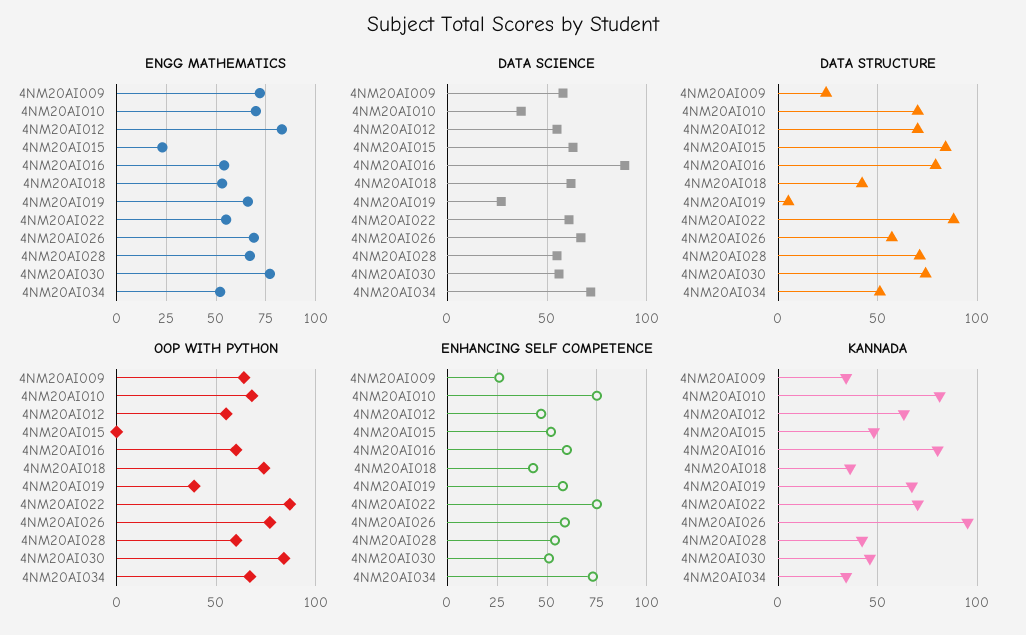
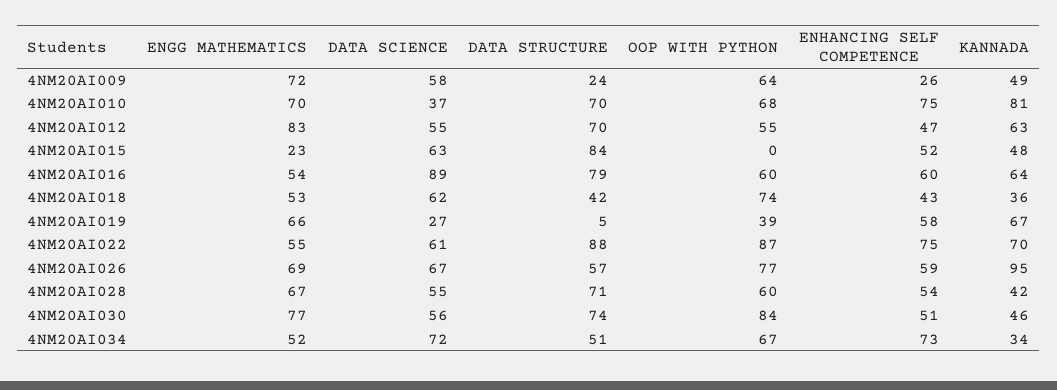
  {
    "ENGG MATHEMATICS": {
      "4NM20AI009": 72,
      "4NM20AI010": 70,
      "4NM20AI012": 83,
      "4NM20AI015": 23,
      "4NM20AI016": 54,
      "4NM20AI018": 53,
      "4NM20AI019": 66,
      "4NM20AI022": 55,
      "4NM20AI026": 69,
      "4NM20AI028": 67,
      "4NM20AI030": 77,
      "4NM20AI034": 52
    },
    "DATA SCIENCE": {
      "4NM20AI009": 58,
      "4NM20AI010": 37,
      "4NM20AI012": 55,
      "4NM20AI015": 63,
      "4NM20AI016": 89,
      "4NM20AI018": 62,
      "4NM20AI019": 27,
      "4NM20AI022": 61,
      "4NM20AI026": 67,
      "4NM20AI028": 55,
      "4NM20AI030": 56,
      "4NM20AI034": 72
    },
    "DATA STRUCTURE": {
      "4NM20AI009": 24,
      "4NM20AI010": 70,
      "4NM20AI012": 70,
      "4NM20AI015": 84,
      "4NM20AI016": 79,
      "4NM20AI018": 42,
      "4NM20AI019": 5,
      "4NM20AI022": 88,
      "4NM20AI026": 57,
      "4NM20AI028": 71,
      "4NM20AI030": 74,
      "4NM20AI034": 51
    },
    "OOP WITH PYTHON": {
      "4NM20AI009": 64,
      "4NM20AI010": 68,
      "4NM20AI012": 55,
      "4NM20AI015": 0,
      "4NM20AI016": 60,
      "4NM20AI018": 74,
      "4NM20AI019": 39,
      "4NM20AI022": 87,
      "4NM20AI026": 77,
      "4NM20AI028": 60,
      "4NM20AI030": 84,
      "4NM20AI034": 67
    },
    "ENHANCING SELF COMPETENCE": {
      "4NM20AI009": 26,
      "4NM20AI010": 75,
      "4NM20AI012": 47,
      "4NM20AI015": 52,
      "4NM20AI016": 60,
      "4NM20AI018": 43,
      "4NM20AI019": 58,
      "4NM20AI022": 75,
      "4NM20AI026": 59,
      "4NM20AI028": 54,
      "4NM20AI030": 51,
      "4NM20AI034": 73
    },
    "KANNADA": {
-     "4NM20AI009": 35,
+     "4NM20AI009": 49,
      "4NM20AI010": 81,
      "4NM20AI012": 63,
      "4NM20AI015": 48,
-     "4NM20AI016": 80,
+     "4NM20AI016": 64,
      "4NM20AI018": 36,
      "4NM20AI019": 67,
      "4NM20AI022": 70,
      "4NM20AI026": 95,
      "4NM20AI028": 42,
      "4NM20AI030": 46,
      "4NM20AI034": 34
    }
  }

